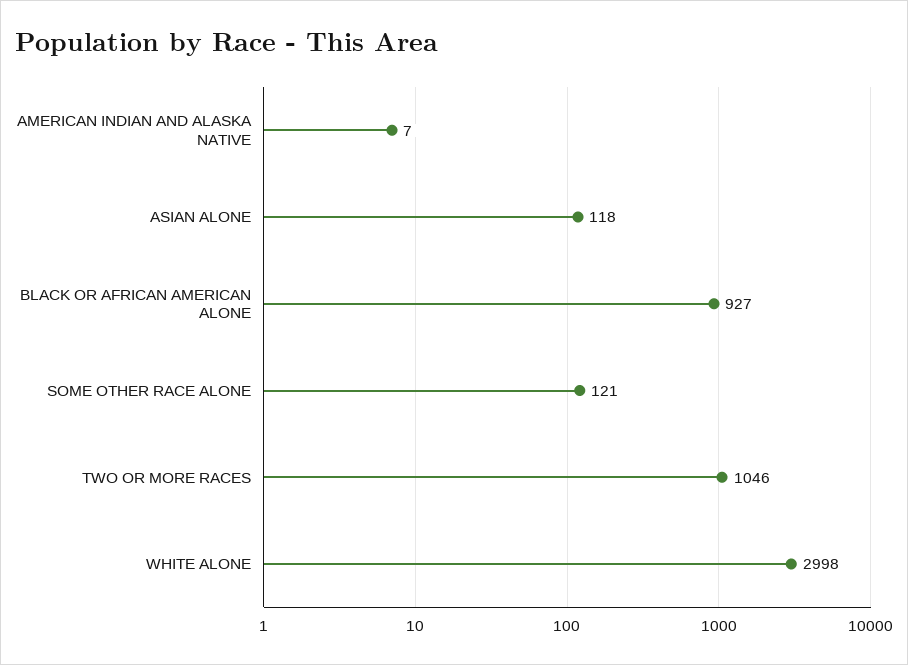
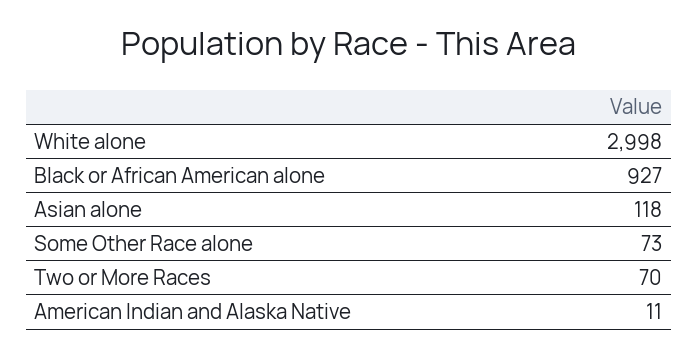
  {
-   "AMERICAN INDIAN AND ALASKA NATIVE": 7,
+   "AMERICAN INDIAN AND ALASKA NATIVE": 11,
    "ASIAN ALONE": 118,
    "BLACK OR AFRICAN AMERICAN ALONE": 927,
-   "SOME OTHER RACE ALONE": 121,
+   "SOME OTHER RACE ALONE": 73,
-   "TWO OR MORE RACES": 1046,
+   "TWO OR MORE RACES": 70,
    "WHITE ALONE": 2998
  }

